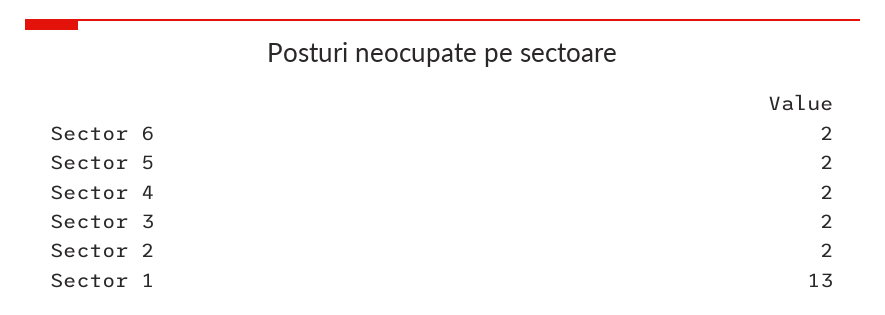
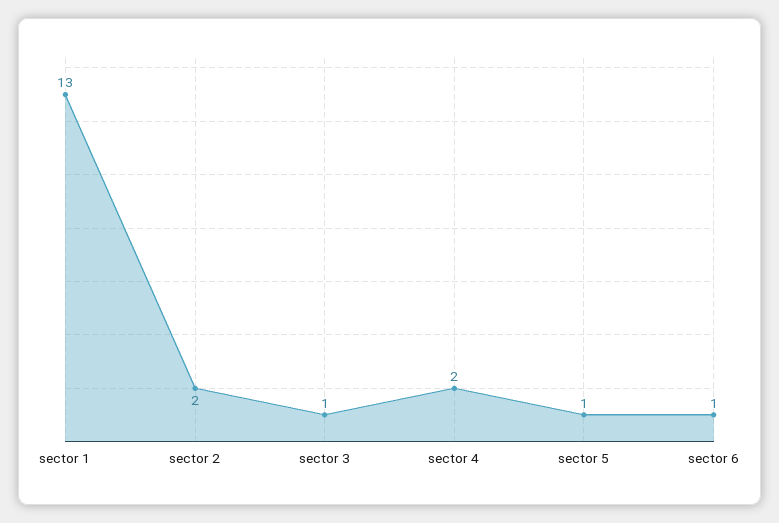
  {
-   "Sector 6": 2,
+   "Sector 6": 1,
-   "Sector 5": 2,
+   "Sector 5": 1,
    "Sector 4": 2,
-   "Sector 3": 2,
+   "Sector 3": 1,
    "Sector 2": 2,
    "Sector 1": 13
  }

